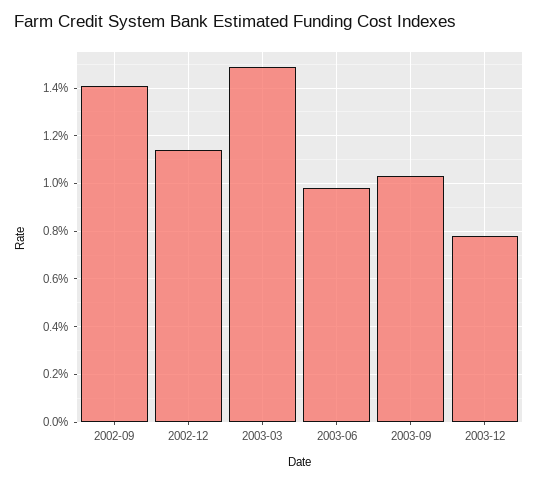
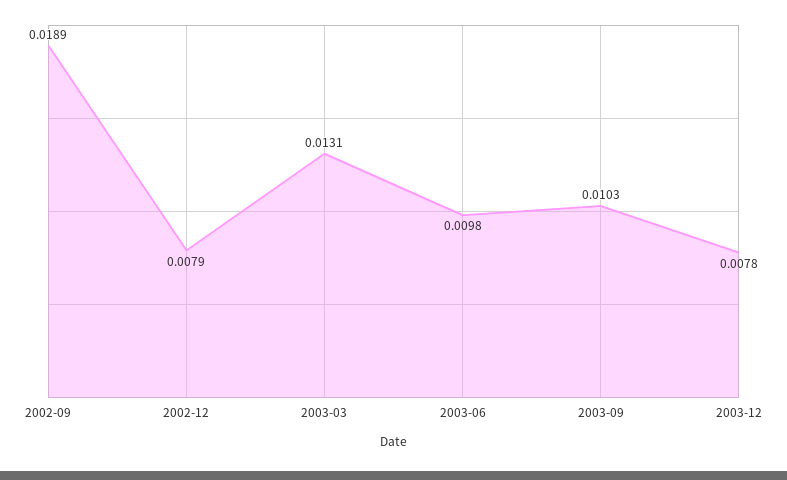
  {
-   "2002-09": 0.014,
+   "2002-09": 0.0189,
-   "2002-12": 0.0115,
+   "2002-12": 0.0079,
-   "2003-03": 0.015,
+   "2003-03": 0.0131,
    "2003-06": 0.0098,
    "2003-09": 0.0103,
    "2003-12": 0.0078
  }

